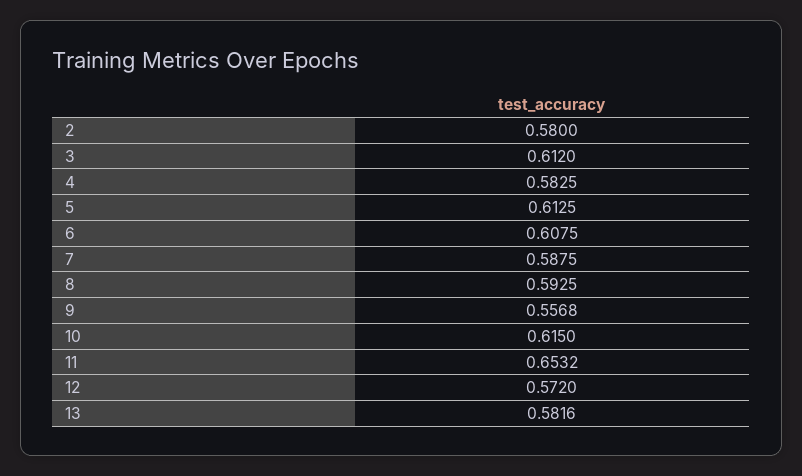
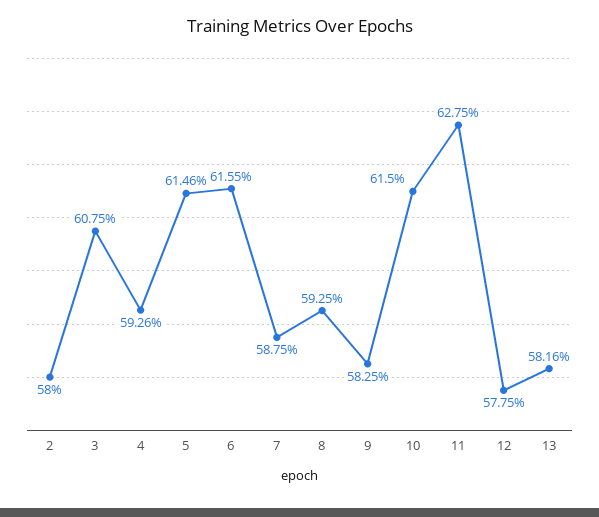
  {
    "2": 0.58,
-   "3": 0.612,
+   "3": 0.6075,
-   "4": 0.5825,
+   "4": 0.5926,
-   "5": 0.6125,
+   "5": 0.6146,
-   "6": 0.6075,
+   "6": 0.6155,
    "7": 0.5875,
    "8": 0.5925,
-   "9": 0.5568,
+   "9": 0.5825,
    "10": 0.615,
-   "11": 0.6532,
+   "11": 0.6275,
-   "12": 0.572,
+   "12": 0.5775,
    "13": 0.5816
  }

